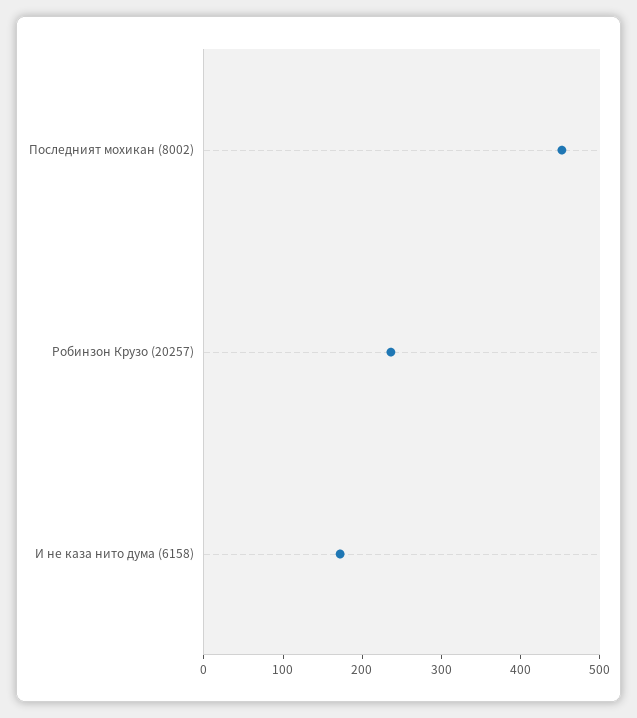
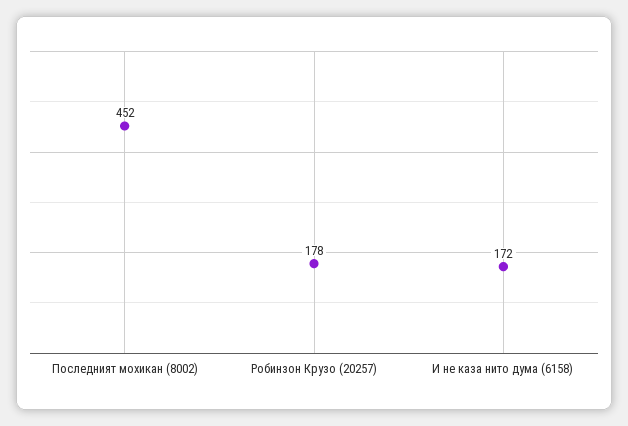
  {
    "Последният мохикан (8002)": 452,
-   "Робинзон Крузо (20257)": 240,
+   "Робинзон Крузо (20257)": 178,
    "И не каза нито дума (6158)": 172
  }

